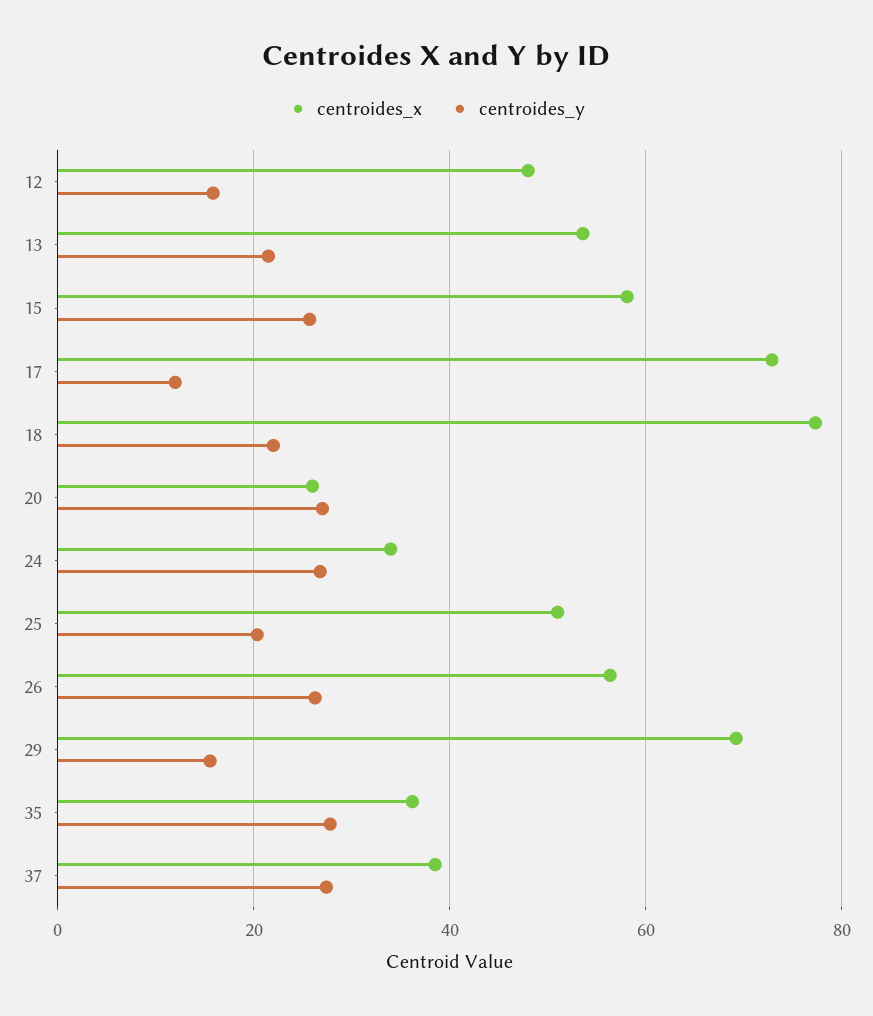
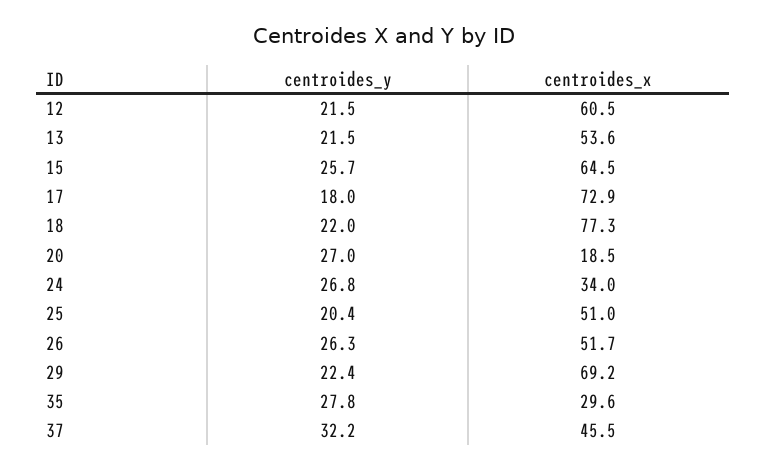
  {
    "centroides_x": {
-     "12": 48,
+     "12": 60.5,
      "13": 53.6,
-     "15": 58,
+     "15": 64.5,
      "17": 72.9,
      "18": 77.3,
-     "20": 26,
+     "20": 18.5,
      "24": 34,
      "25": 51,
-     "26": 56,
+     "26": 51.7,
      "29": 69.2,
-     "35": 36,
+     "35": 29.6,
-     "37": 38
+     "37": 45.5
    },
    "centroides_y": {
-     "12": 16,
+     "12": 21.5,
      "13": 21.5,
      "15": 25.7,
-     "17": 12,
+     "17": 18,
      "18": 22,
      "20": 27,
      "24": 26.8,
      "25": 20.4,
      "26": 26.3,
-     "29": 16,
+     "29": 22.4,
      "35": 27.8,
-     "37": 28
+     "37": 32.2
    }
  }

